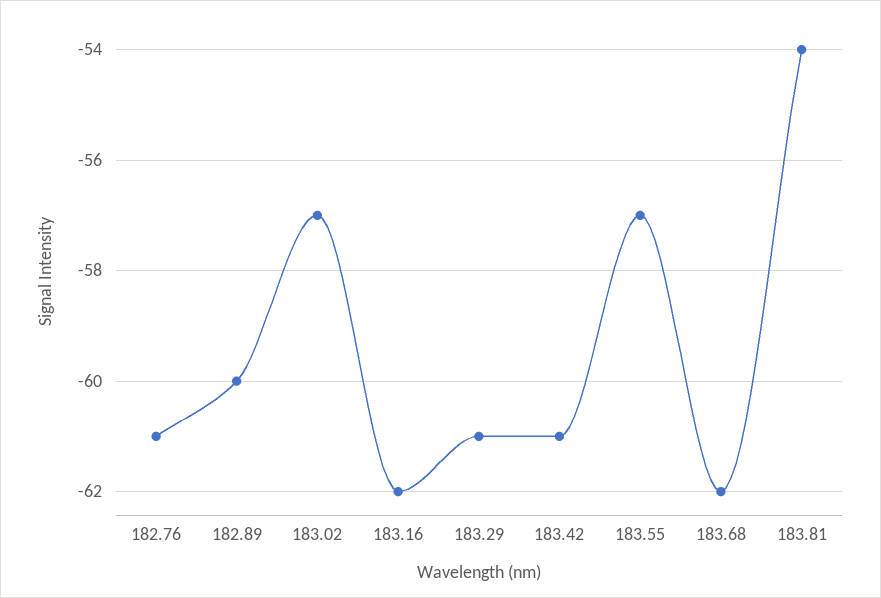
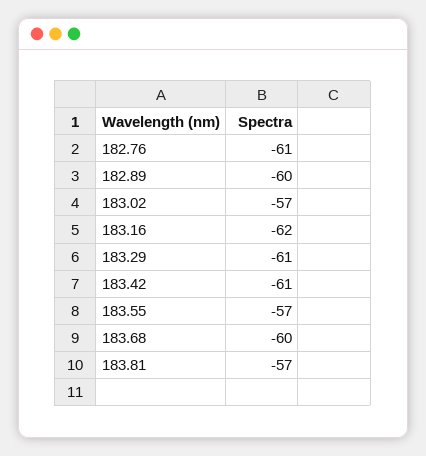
  {
    "182.76": -61,
    "182.89": -60,
    "183.02": -57,
    "183.16": -62,
    "183.29": -61,
    "183.42": -61,
    "183.55": -57,
-   "183.68": -62,
+   "183.68": -60,
-   "183.81": -54
+   "183.81": -57
  }

